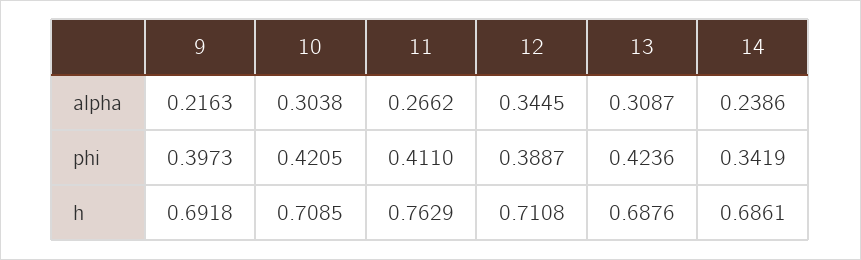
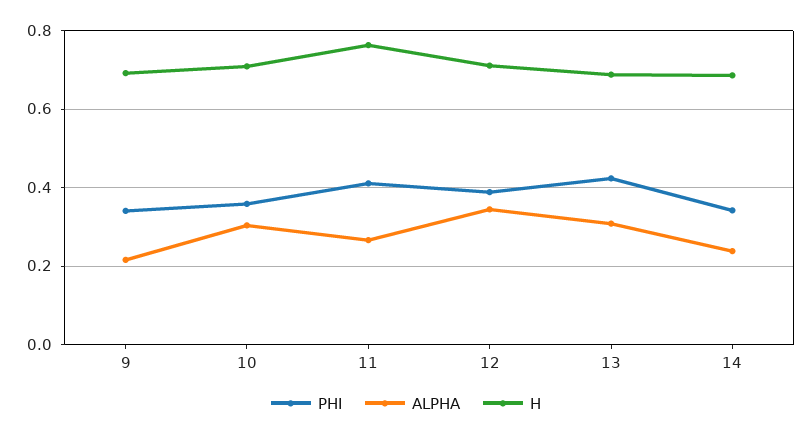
  {
    "alpha": {
      "9": 0.2163,
      "10": 0.3038,
      "11": 0.2662,
      "12": 0.3445,
      "13": 0.3087,
      "14": 0.2386
    },
    "phi": {
-     "9": 0.3973,
+     "9": 0.34,
-     "10": 0.4205,
+     "10": 0.36,
      "11": 0.411,
      "12": 0.3887,
      "13": 0.4236,
      "14": 0.3419
    },
    "h": {
      "9": 0.6918,
      "10": 0.7085,
      "11": 0.7629,
      "12": 0.7108,
      "13": 0.6876,
      "14": 0.6861
    }
  }

